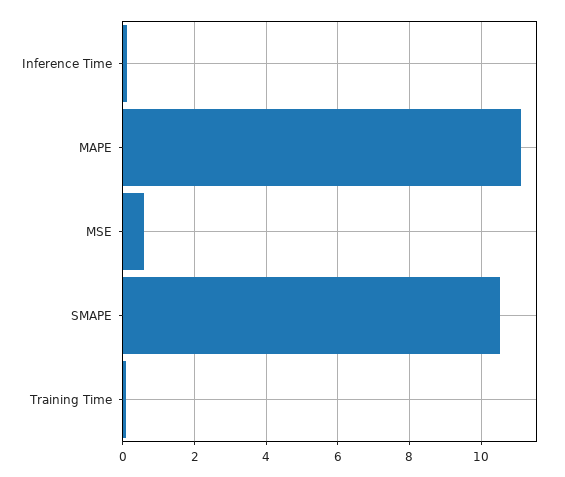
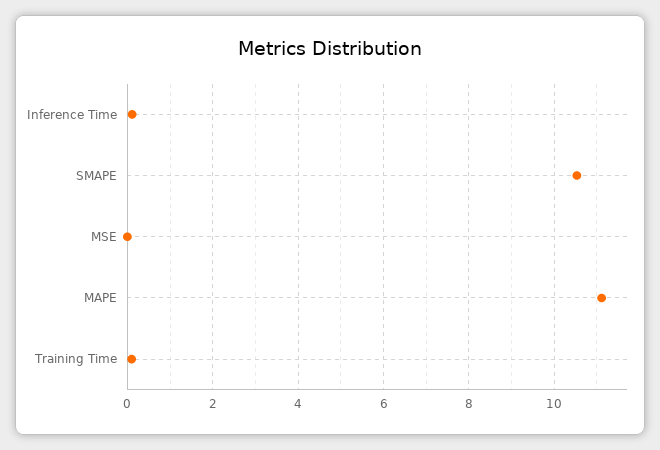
  {
    "Inference Time": 0.2,
    "MAPE": 11.2,
-   "MSE": 0.6,
+   "MSE": 0,
    "SMAPE": 10.6,
    "Training Time": 0.2
  }

